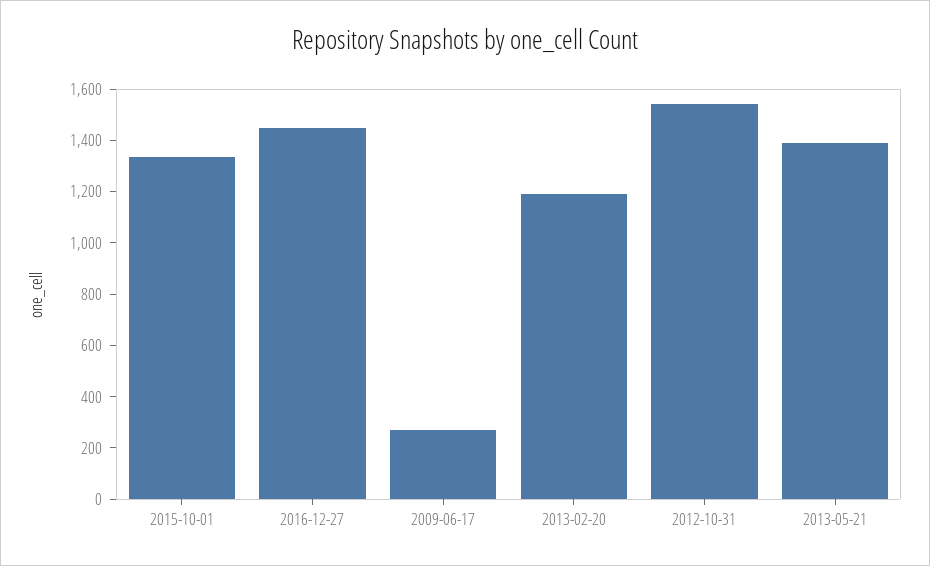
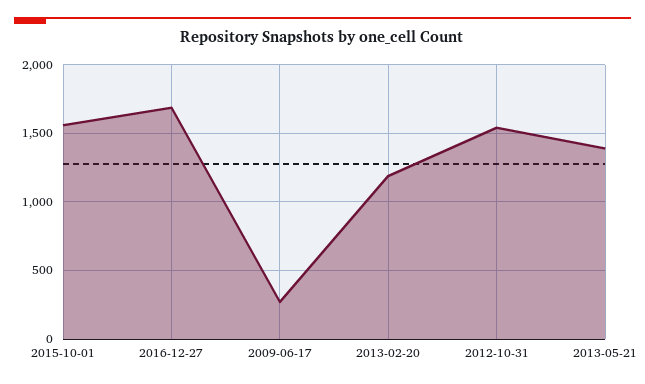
  {
-   "2015-10-01": 1350,
+   "2015-10-01": 1550,
-   "2016-12-27": 1450,
+   "2016-12-27": 1700,
    "2009-06-17": 250,
    "2013-02-20": 1200,
    "2012-10-31": 1550,
    "2013-05-21": 1400
  }

